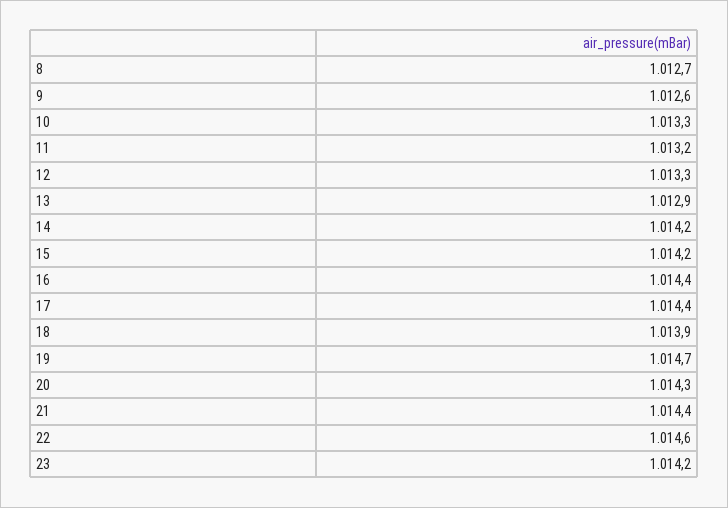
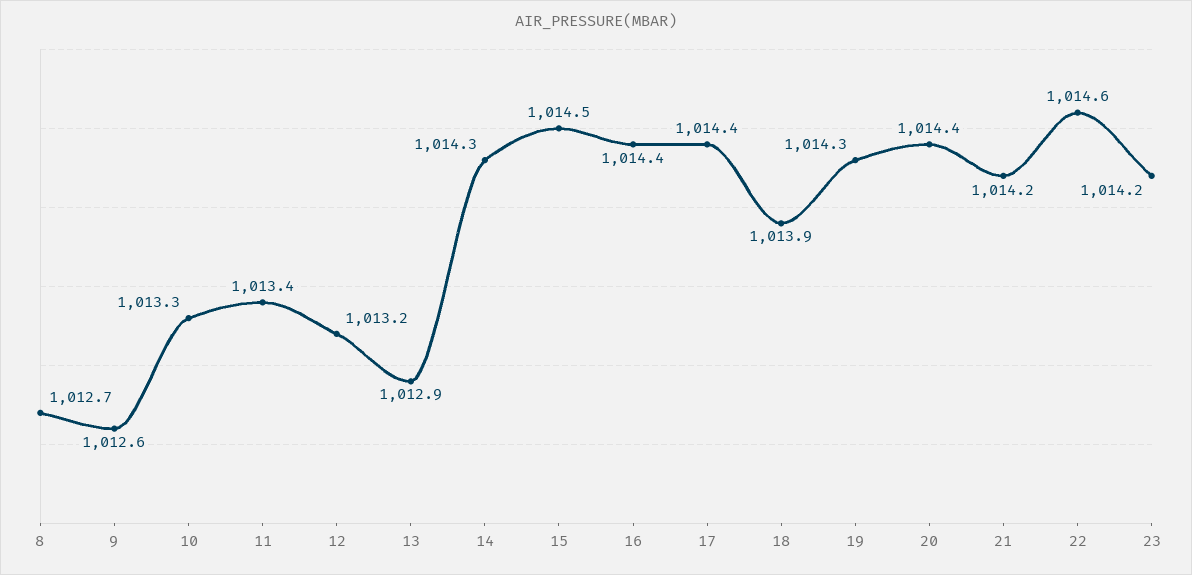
  {
    "8": 1012.7,
    "9": 1012.6,
    "10": 1013.3,
-   "11": 1013.2,
+   "11": 1013.4,
-   "12": 1013.3,
+   "12": 1013.2,
    "13": 1012.9,
-   "14": 1014.2,
+   "14": 1014.3,
-   "15": 1014.2,
+   "15": 1014.5,
    "16": 1014.4,
    "17": 1014.4,
    "18": 1013.9,
-   "19": 1014.7,
+   "19": 1014.3,
-   "20": 1014.3,
+   "20": 1014.4,
-   "21": 1014.4,
+   "21": 1014.2,
    "22": 1014.6,
    "23": 1014.2
  }

